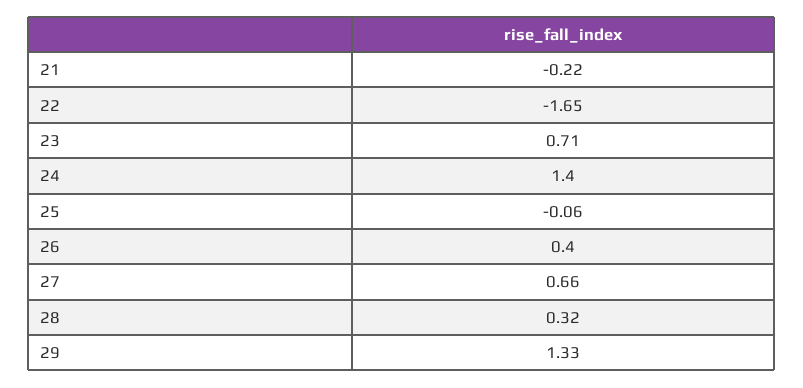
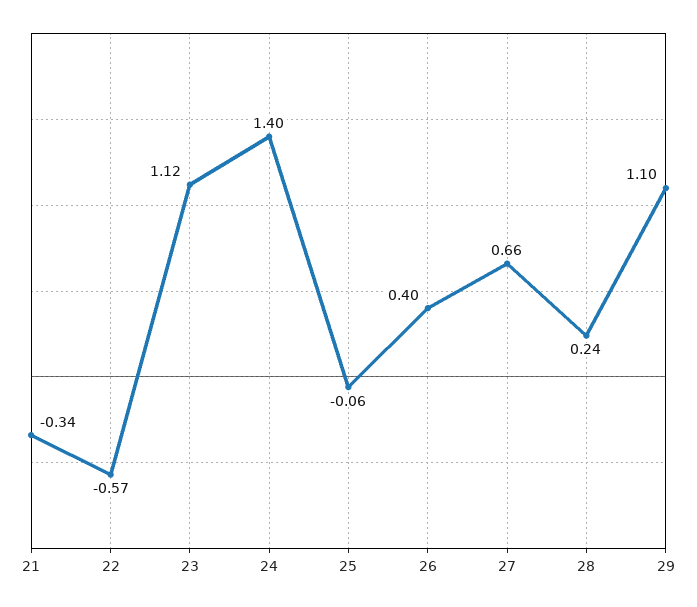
  {
-   "21": -0.22,
+   "21": -0.34,
-   "22": -1.65,
+   "22": -0.57,
-   "23": 0.71,
+   "23": 1.12,
    "24": 1.4,
    "25": -0.06,
    "26": 0.4,
    "27": 0.66,
-   "28": 0.32,
+   "28": 0.24,
-   "29": 1.33
+   "29": 1.1
  }

